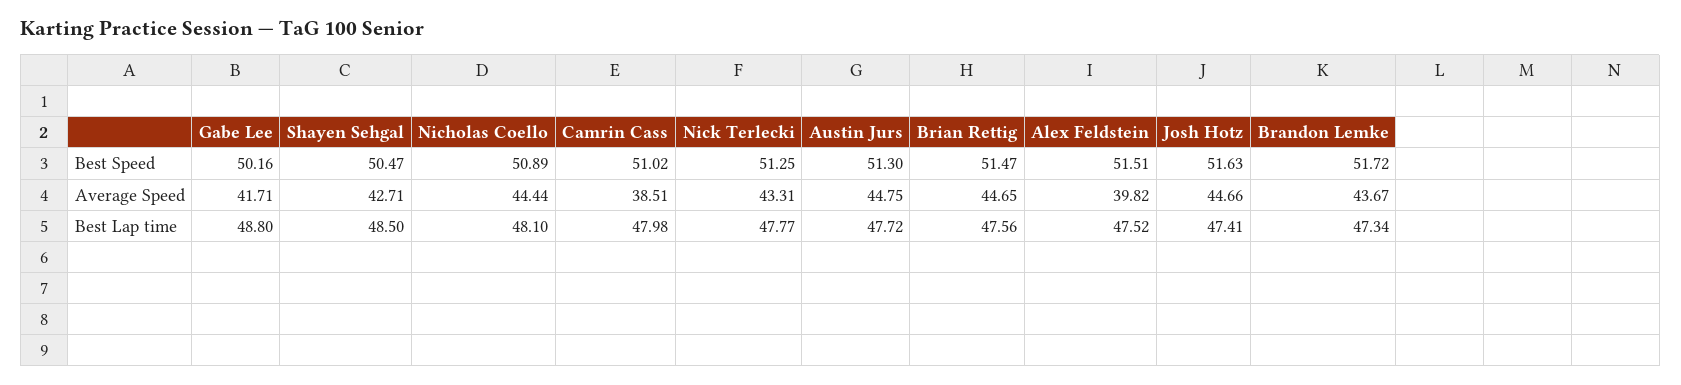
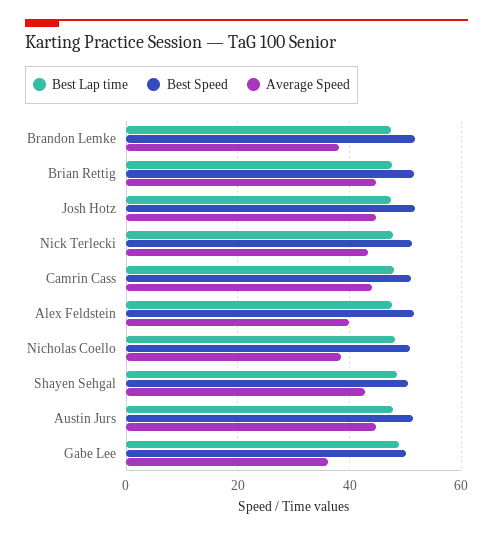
  {
    "Best Speed": {
      "Gabe Lee": 50.16,
      "Shayen Sehgal": 50.47,
      "Nicholas Coello": 50.89,
      "Camrin Cass": 51.02,
      "Nick Terlecki": 51.25,
      "Austin Jurs": 51.3,
      "Brian Rettig": 51.47,
      "Alex Feldstein": 51.51,
      "Josh Hotz": 51.63,
      "Brandon Lemke": 51.72
    },
    "Average Speed": {
-     "Gabe Lee": 41.71,
+     "Gabe Lee": 36,
      "Shayen Sehgal": 42.71,
-     "Nicholas Coello": 44.44,
+     "Nicholas Coello": 38,
-     "Camrin Cass": 38.51,
+     "Camrin Cass": 44,
      "Nick Terlecki": 43.31,
      "Austin Jurs": 44.75,
      "Brian Rettig": 44.65,
      "Alex Feldstein": 39.82,
      "Josh Hotz": 44.66,
-     "Brandon Lemke": 43.67
+     "Brandon Lemke": 38
    },
    "Best Lap time": {
      "Gabe Lee": 48.8,
      "Shayen Sehgal": 48.5,
      "Nicholas Coello": 48.1,
      "Camrin Cass": 47.98,
      "Nick Terlecki": 47.77,
      "Austin Jurs": 47.72,
      "Brian Rettig": 47.56,
      "Alex Feldstein": 47.52,
      "Josh Hotz": 47.41,
      "Brandon Lemke": 47.34
    }
  }

